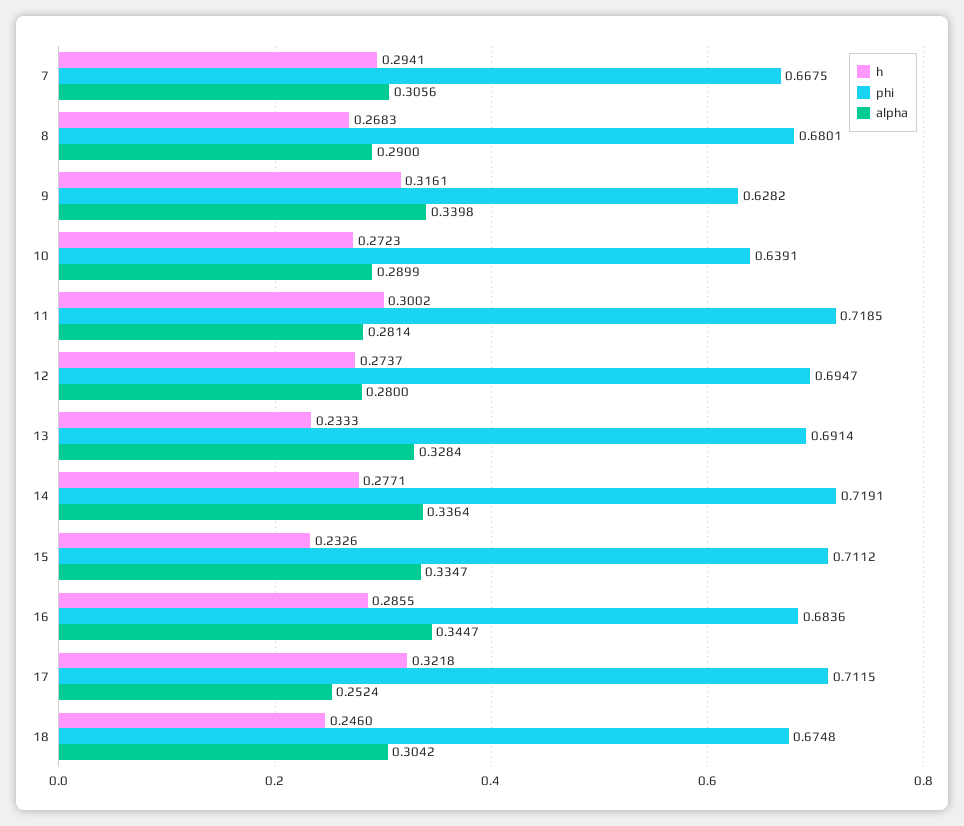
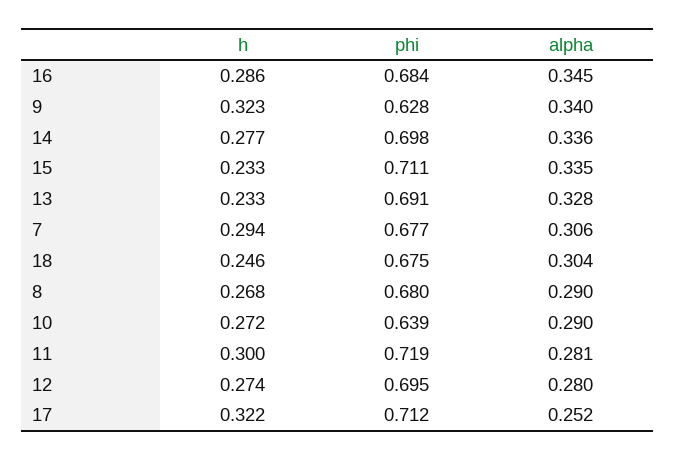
  {
    "h": {
      "7": 0.2941,
      "8": 0.2683,
-     "9": 0.3161,
+     "9": 0.323,
      "10": 0.2723,
      "11": 0.3002,
      "12": 0.2737,
      "13": 0.2333,
      "14": 0.2771,
      "15": 0.2326,
      "16": 0.2855,
      "17": 0.3218,
      "18": 0.246
    },
    "phi": {
-     "7": 0.6675,
+     "7": 0.677,
      "8": 0.6801,
      "9": 0.6282,
      "10": 0.6391,
      "11": 0.7185,
      "12": 0.6947,
      "13": 0.6914,
-     "14": 0.7191,
+     "14": 0.698,
      "15": 0.7112,
      "16": 0.6836,
      "17": 0.7115,
      "18": 0.6748
    },
    "alpha": {
      "7": 0.3056,
      "8": 0.29,
      "9": 0.3398,
      "10": 0.2899,
      "11": 0.2814,
      "12": 0.28,
      "13": 0.3284,
      "14": 0.3364,
      "15": 0.3347,
      "16": 0.3447,
      "17": 0.2524,
      "18": 0.3042
    }
  }

